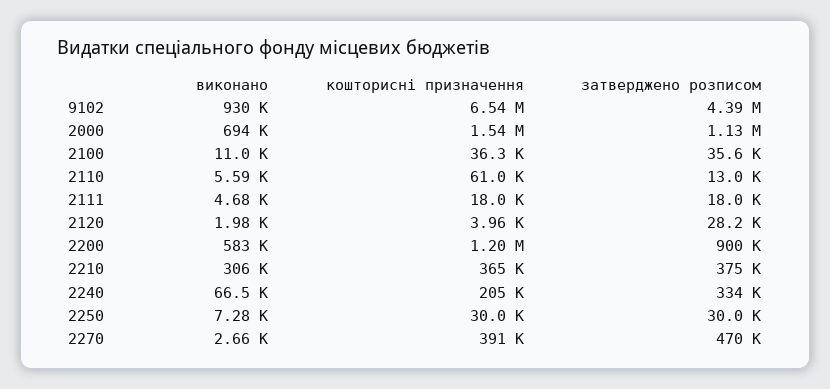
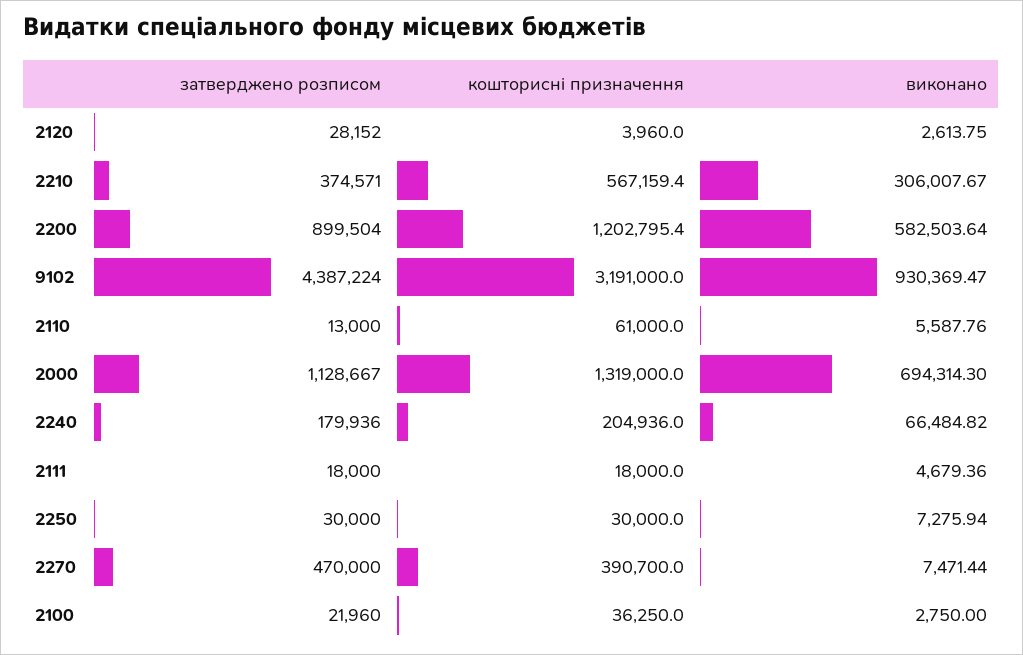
  {
    "виконано": {
      "9102": 930369.47,
      "2000": 694314.3,
-     "2100": 11000,
+     "2100": 2750,
      "2110": 5587.76,
      "2111": 4679.36,
-     "2120": 1980,
+     "2120": 2613.75,
      "2200": 582503.64,
      "2210": 306007.67,
      "2240": 66484.82,
      "2250": 7275.94,
-     "2270": 2660
+     "2270": 7471.44
    },
    "кошторисні призначення": {
-     "9102": 6540000,
+     "9102": 3191000,
-     "2000": 1540000,
+     "2000": 1319000,
      "2100": 36250,
      "2110": 61000,
      "2111": 18000,
      "2120": 3960,
      "2200": 1202795.4,
-     "2210": 365000,
+     "2210": 567159.4,
      "2240": 204936,
      "2250": 30000,
      "2270": 390700
    },
    "затверджено розписом": {
      "9102": 4387224,
      "2000": 1128667,
-     "2100": 35600,
+     "2100": 21960,
      "2110": 13000,
      "2111": 18000,
      "2120": 28152,
      "2200": 899504,
      "2210": 374571,
-     "2240": 334000,
+     "2240": 179936,
      "2250": 30000,
      "2270": 470000
    }
  }

